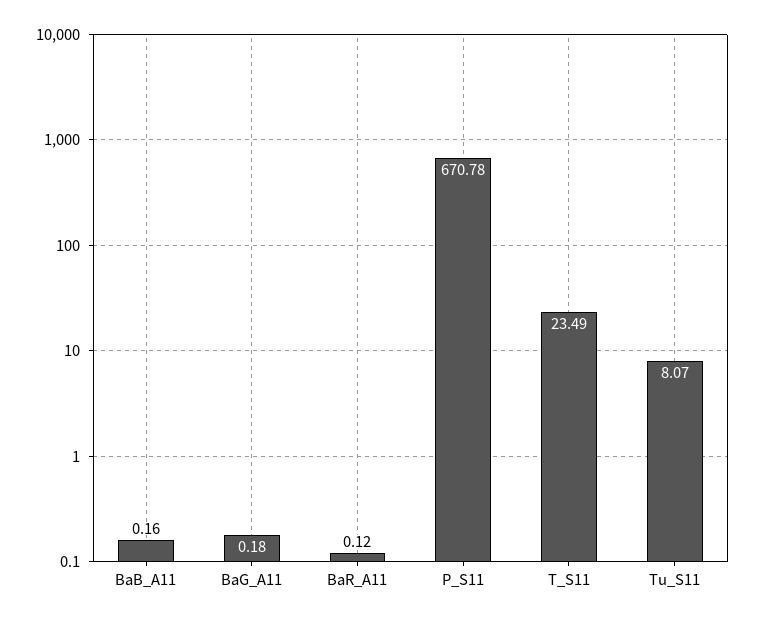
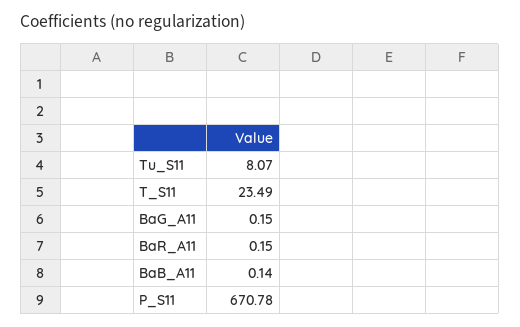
  {
-   "BaB_A11": 0.16,
+   "BaB_A11": 0.14,
-   "BaG_A11": 0.18,
+   "BaG_A11": 0.15,
-   "BaR_A11": 0.12,
+   "BaR_A11": 0.15,
    "P_S11": 670.78,
    "T_S11": 23.49,
    "Tu_S11": 8.07
  }

